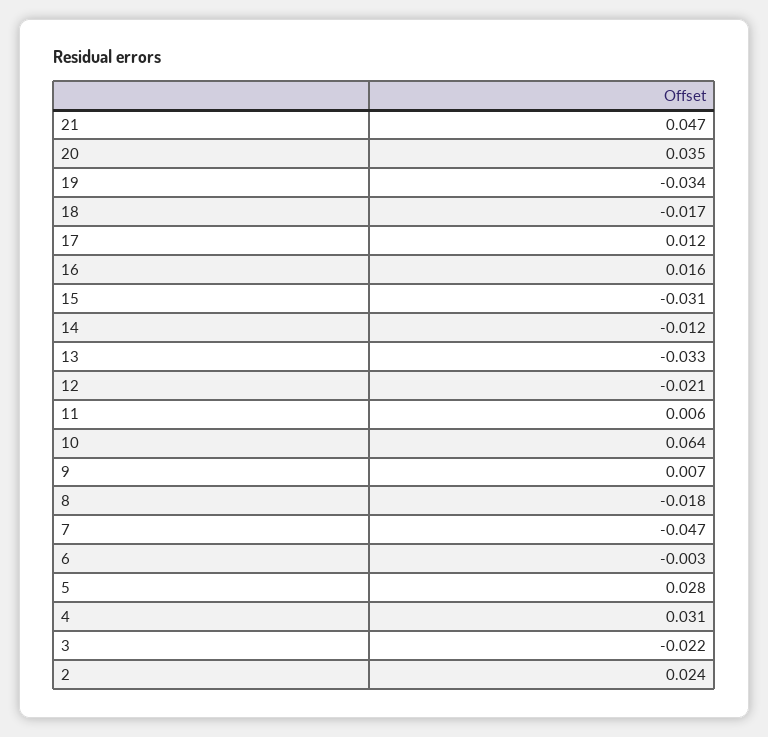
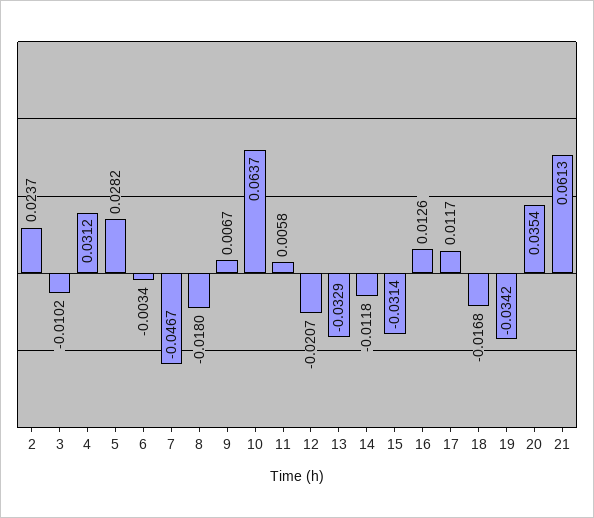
  {
-   "21": 0.047,
+   "21": 0.0613,
    "20": 0.0354,
    "19": -0.0342,
    "18": -0.0168,
    "17": 0.0117,
-   "16": 0.016,
+   "16": 0.0126,
    "15": -0.0314,
    "14": -0.0118,
    "13": -0.0329,
    "12": -0.0207,
    "11": 0.0058,
    "10": 0.0637,
    "9": 0.0067,
    "8": -0.018,
    "7": -0.0467,
    "6": -0.0034,
    "5": 0.0282,
    "4": 0.0312,
-   "3": -0.022,
+   "3": -0.0102,
    "2": 0.0237
  }

